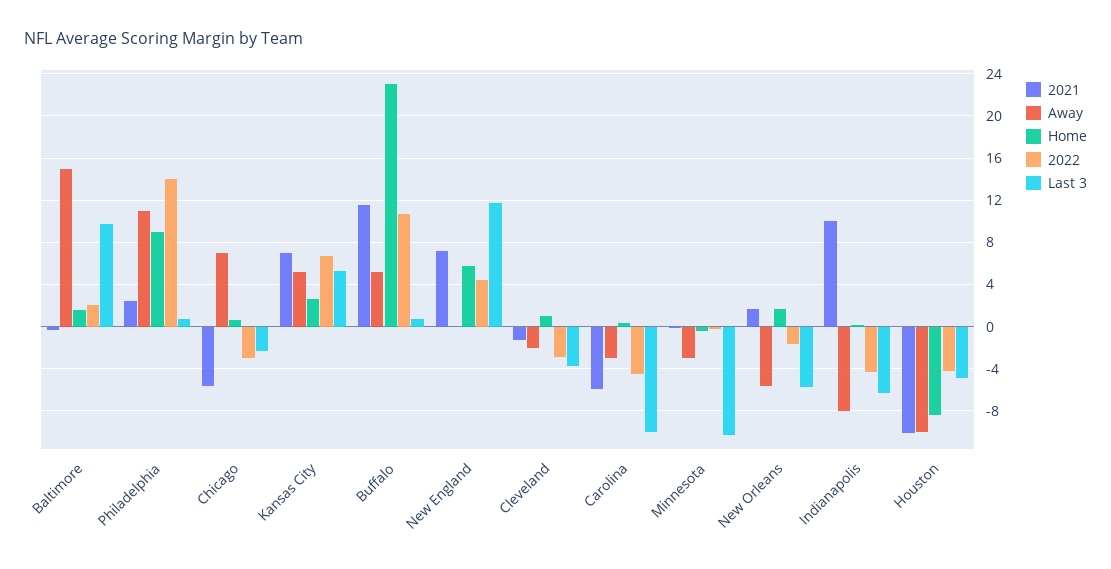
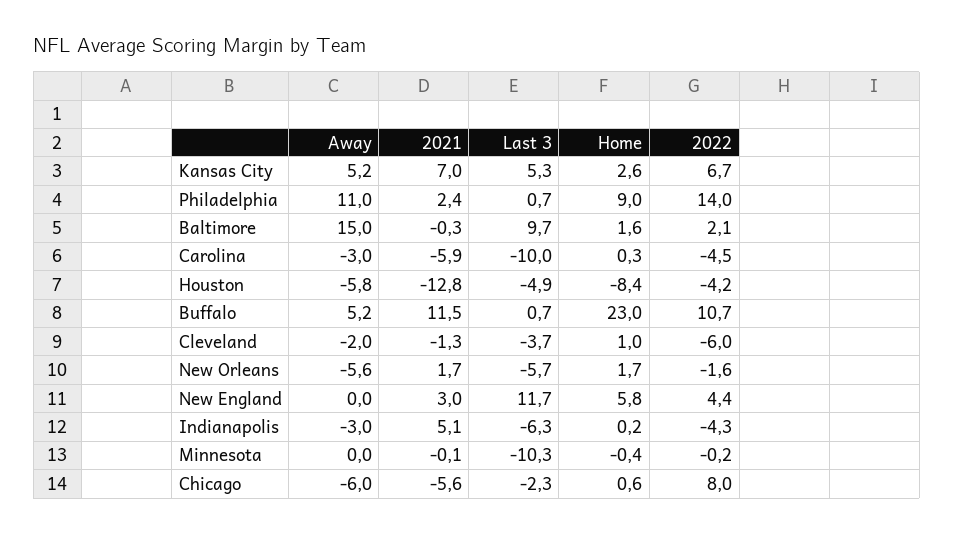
  {
    "2021": {
      "Baltimore": -0.3,
      "Philadelphia": 2.4,
      "Chicago": -5.6,
      "Kansas City": 7,
      "Buffalo": 11.5,
-     "New England": 7,
+     "New England": 3,
      "Cleveland": -1.3,
      "Carolina": -5.9,
      "Minnesota": -0.1,
      "New Orleans": 1.7,
-     "Indianapolis": 10,
+     "Indianapolis": 5.1,
-     "Houston": -10
+     "Houston": -12.8
    },
    "Away": {
      "Baltimore": 15,
      "Philadelphia": 11,
-     "Chicago": 7,
+     "Chicago": -6,
      "Kansas City": 5.2,
      "Buffalo": 5.2,
      "New England": 0,
      "Cleveland": -2,
      "Carolina": -3,
-     "Minnesota": -3,
+     "Minnesota": 0,
      "New Orleans": -5.6,
-     "Indianapolis": -8,
+     "Indianapolis": -3,
-     "Houston": -10
+     "Houston": -5.8
    },
    "Home": {
      "Baltimore": 1.6,
      "Philadelphia": 9,
      "Chicago": 0.6,
      "Kansas City": 2.6,
      "Buffalo": 23,
      "New England": 5.8,
      "Cleveland": 1,
      "Carolina": 0.3,
      "Minnesota": -0.4,
      "New Orleans": 1.7,
      "Indianapolis": 0.2,
      "Houston": -8.4
    },
    "2022": {
      "Baltimore": 2.1,
      "Philadelphia": 14,
-     "Chicago": -3,
+     "Chicago": 8,
      "Kansas City": 6.7,
      "Buffalo": 10.7,
      "New England": 4.4,
-     "Cleveland": -3,
+     "Cleveland": -6,
      "Carolina": -4.5,
      "Minnesota": -0.2,
      "New Orleans": -1.6,
      "Indianapolis": -4.3,
      "Houston": -4.2
    },
    "Last 3": {
      "Baltimore": 9.7,
      "Philadelphia": 0.7,
      "Chicago": -2.3,
      "Kansas City": 5.3,
      "Buffalo": 0.7,
      "New England": 11.7,
      "Cleveland": -3.7,
      "Carolina": -10,
      "Minnesota": -10.3,
      "New Orleans": -5.7,
      "Indianapolis": -6.3,
      "Houston": -4.9
    }
  }

